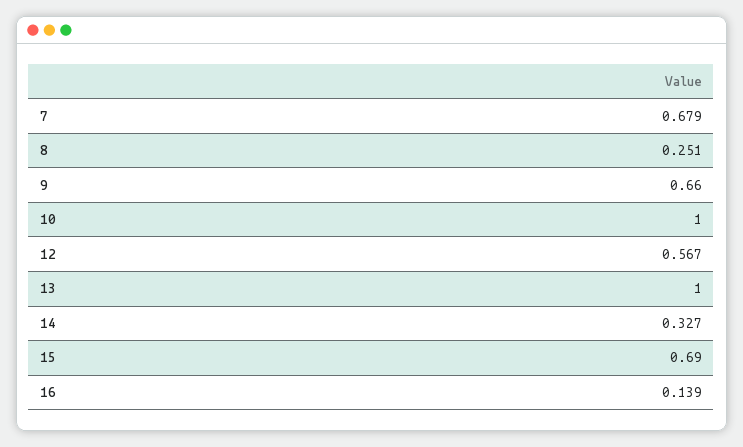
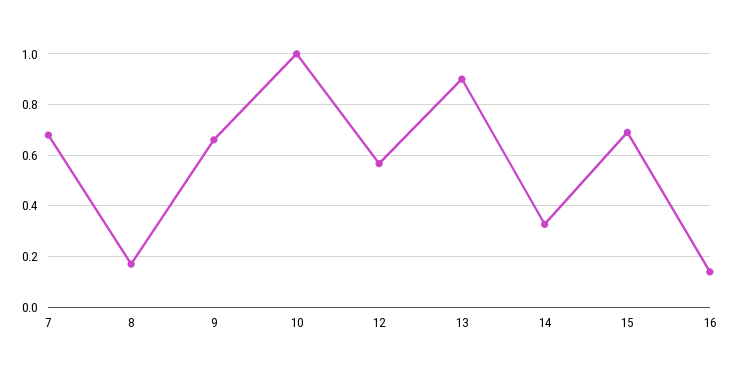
  {
    "7": 0.679,
-   "8": 0.251,
+   "8": 0.175,
    "9": 0.66,
    "10": 1,
    "12": 0.567,
-   "13": 1,
+   "13": 0.9,
    "14": 0.327,
    "15": 0.69,
    "16": 0.139
  }

